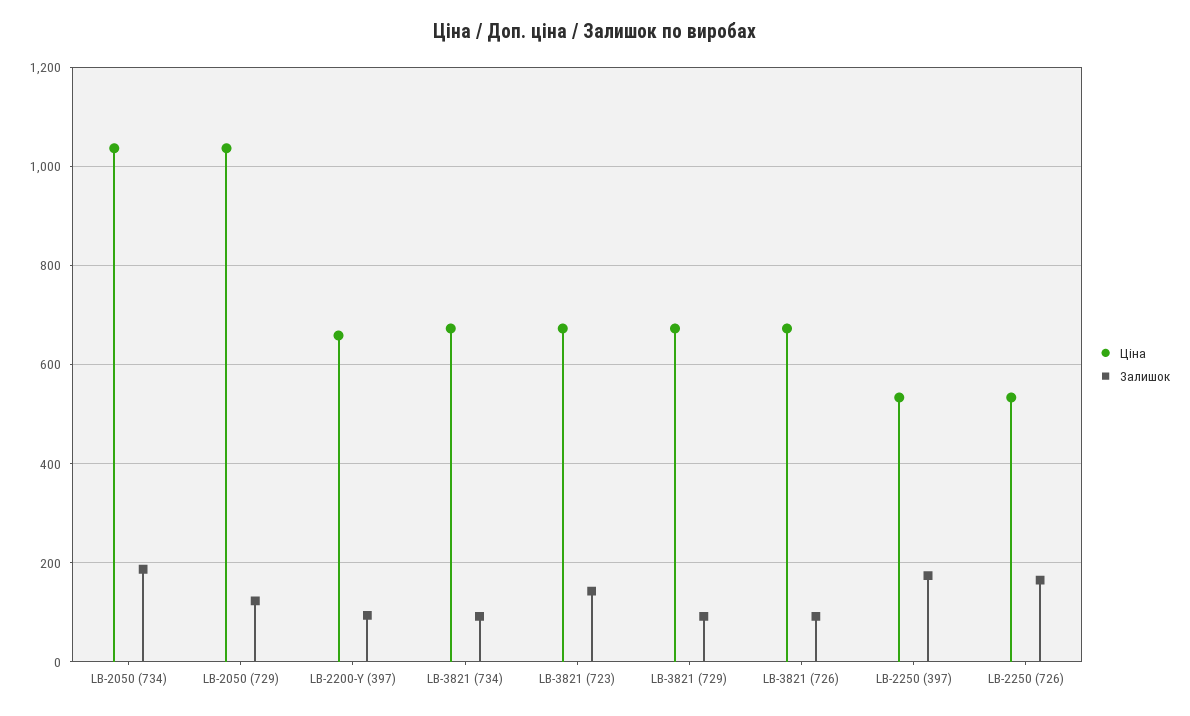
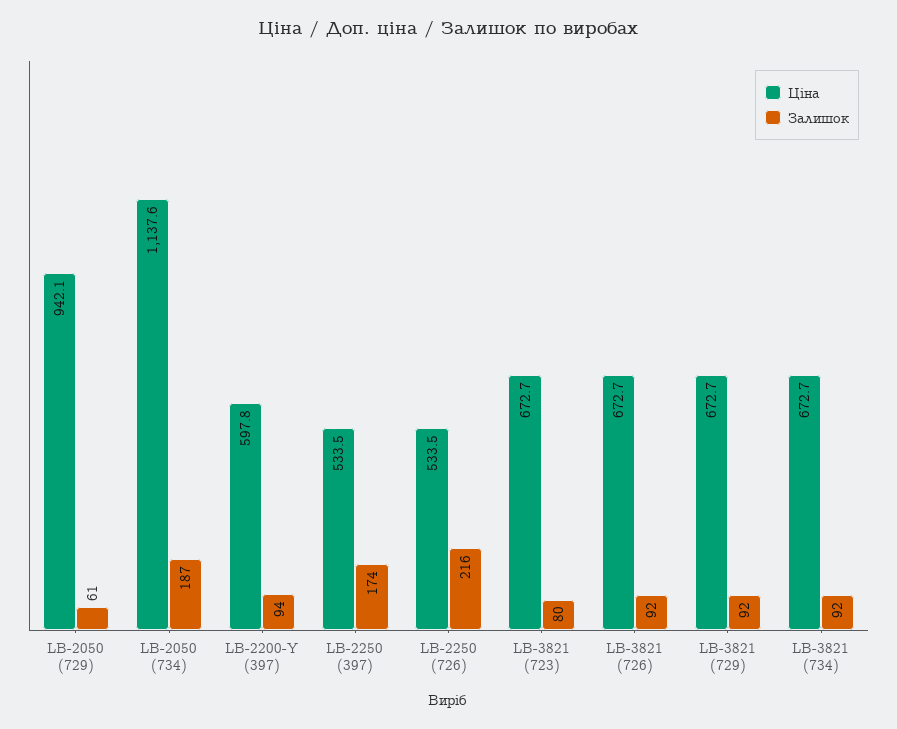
  {
    "Ціна": {
-     "LB-2050 (734)": 1040,
+     "LB-2050 (734)": 1137.6,
-     "LB-2050 (729)": 1040,
+     "LB-2050 (729)": 942.1,
-     "LB-2200-Y (397)": 660,
+     "LB-2200-Y (397)": 597.8,
      "LB-3821 (734)": 672.7,
      "LB-3821 (723)": 672.7,
      "LB-3821 (729)": 672.7,
      "LB-3821 (726)": 672.7,
      "LB-2250 (397)": 533.5,
      "LB-2250 (726)": 533.5
    },
    "Залишок": {
      "LB-2050 (734)": 187,
-     "LB-2050 (729)": 120,
+     "LB-2050 (729)": 61,
      "LB-2200-Y (397)": 94,
      "LB-3821 (734)": 92,
-     "LB-3821 (723)": 140,
+     "LB-3821 (723)": 80,
      "LB-3821 (729)": 92,
      "LB-3821 (726)": 92,
      "LB-2250 (397)": 174,
-     "LB-2250 (726)": 160
+     "LB-2250 (726)": 216
    }
  }

